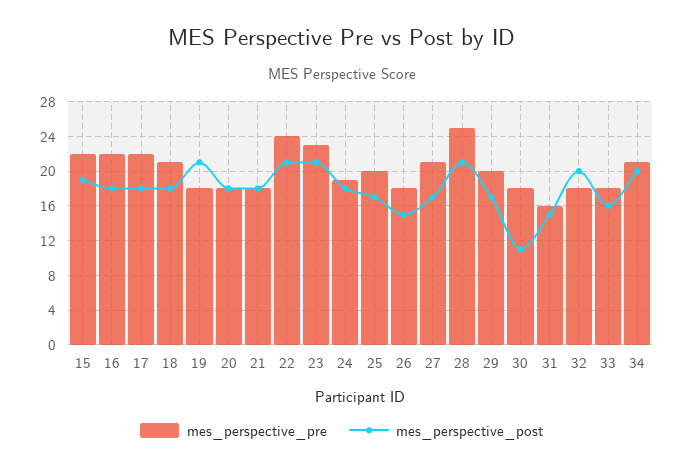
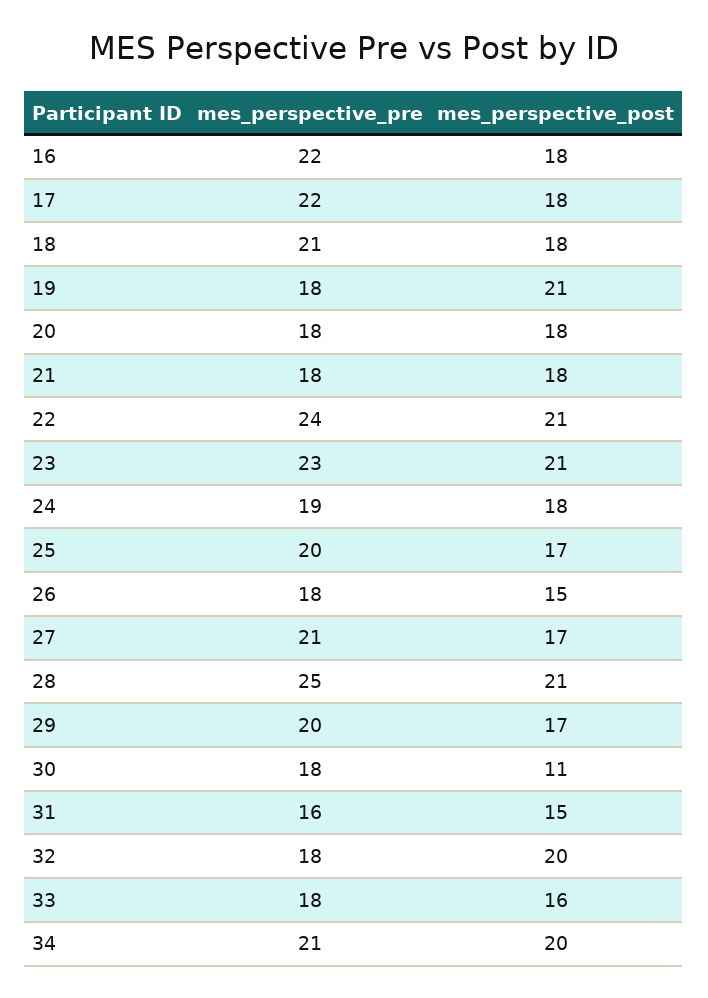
  {
    "mes_perspective_pre": {
-     "15": 22,
      "16": 22,
      "17": 22,
      "18": 21,
      "19": 18,
      "20": 18,
      "21": 18,
      "22": 24,
      "23": 23,
      "24": 19,
      "25": 20,
      "26": 18,
      "27": 21,
      "28": 25,
      "29": 20,
      "30": 18,
      "31": 16,
      "32": 18,
      "33": 18,
      "34": 21
    },
    "mes_perspective_post": {
-     "15": 19,
      "16": 18,
      "17": 18,
      "18": 18,
      "19": 21,
      "20": 18,
      "21": 18,
      "22": 21,
      "23": 21,
      "24": 18,
      "25": 17,
      "26": 15,
      "27": 17,
      "28": 21,
      "29": 17,
      "30": 11,
      "31": 15,
      "32": 20,
      "33": 16,
      "34": 20
    }
  }

